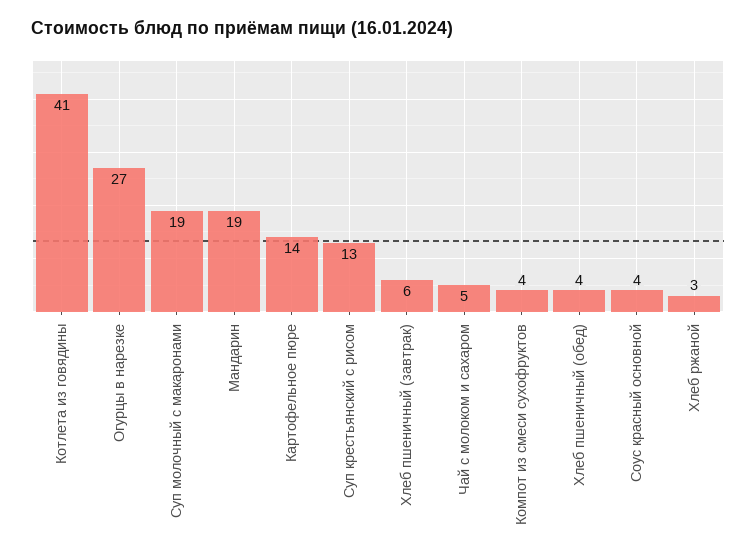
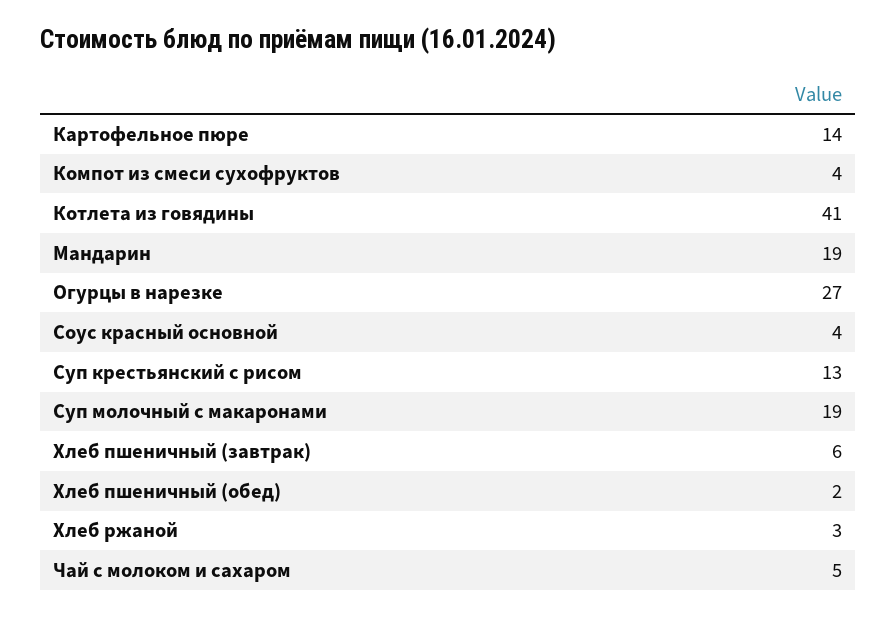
  {
    "Котлета из говядины": 41,
    "Огурцы в нарезке": 27,
    "Суп молочный с макаронами": 19,
    "Мандарин": 19,
    "Картофельное пюре": 14,
    "Суп крестьянский с рисом": 13,
    "Хлеб пшеничный (завтрак)": 6,
    "Чай с молоком и сахаром": 5,
    "Компот из смеси сухофруктов": 4,
-   "Хлеб пшеничный (обед)": 4,
+   "Хлеб пшеничный (обед)": 2,
    "Соус красный основной": 4,
    "Хлеб ржаной": 3
  }

